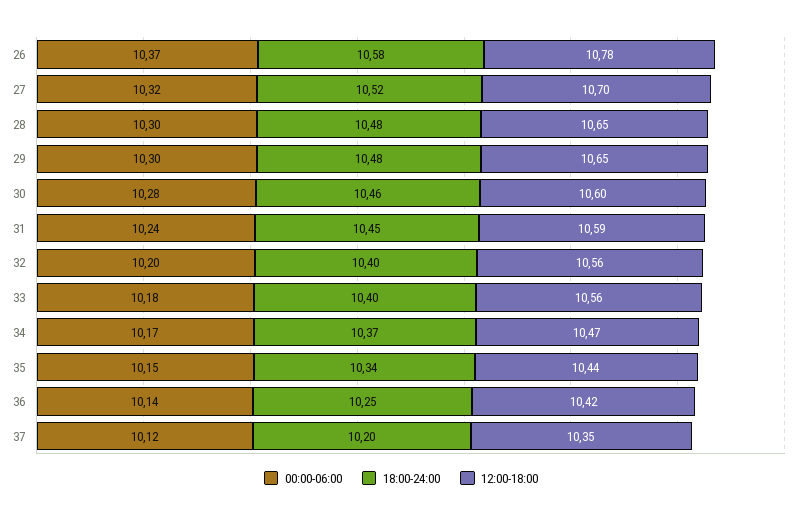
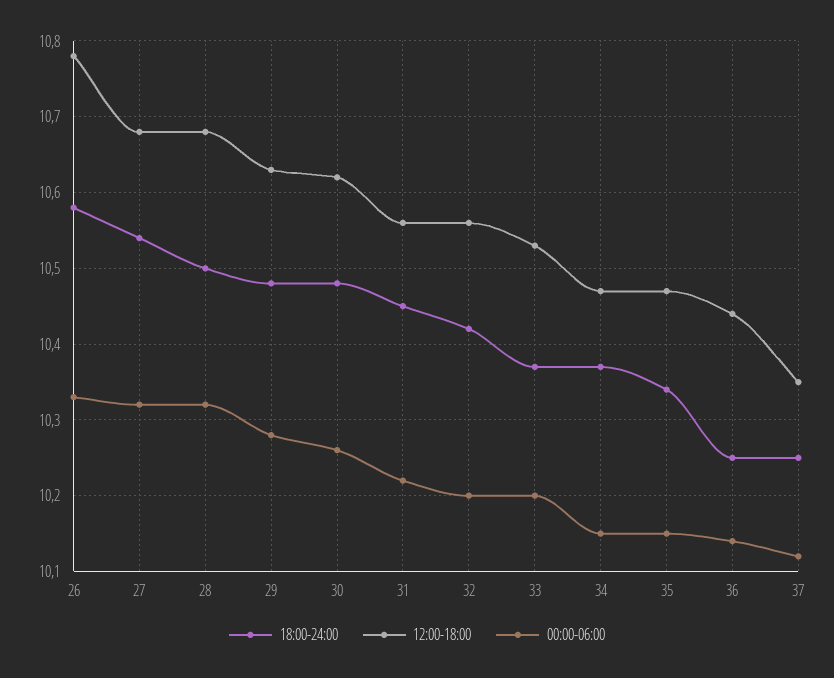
  {
    "00:00-06:00": {
-     "26": 10.37,
+     "26": 10.33,
      "27": 10.32,
-     "28": 10.3,
+     "28": 10.32,
-     "29": 10.3,
+     "29": 10.28,
-     "30": 10.28,
+     "30": 10.26,
-     "31": 10.24,
+     "31": 10.22,
      "32": 10.2,
-     "33": 10.18,
+     "33": 10.2,
-     "34": 10.17,
+     "34": 10.15,
      "35": 10.15,
      "36": 10.14,
      "37": 10.12
    },
    "18:00-24:00": {
      "26": 10.58,
-     "27": 10.52,
+     "27": 10.54,
-     "28": 10.48,
+     "28": 10.5,
      "29": 10.48,
-     "30": 10.46,
+     "30": 10.48,
      "31": 10.45,
-     "32": 10.4,
+     "32": 10.42,
-     "33": 10.4,
+     "33": 10.37,
      "34": 10.37,
      "35": 10.34,
      "36": 10.25,
-     "37": 10.2
+     "37": 10.25
    },
    "12:00-18:00": {
      "26": 10.78,
-     "27": 10.7,
+     "27": 10.68,
-     "28": 10.65,
+     "28": 10.68,
-     "29": 10.65,
+     "29": 10.63,
-     "30": 10.6,
+     "30": 10.62,
-     "31": 10.59,
+     "31": 10.56,
      "32": 10.56,
-     "33": 10.56,
+     "33": 10.53,
      "34": 10.47,
-     "35": 10.44,
+     "35": 10.47,
-     "36": 10.42,
+     "36": 10.44,
      "37": 10.35
    }
  }

